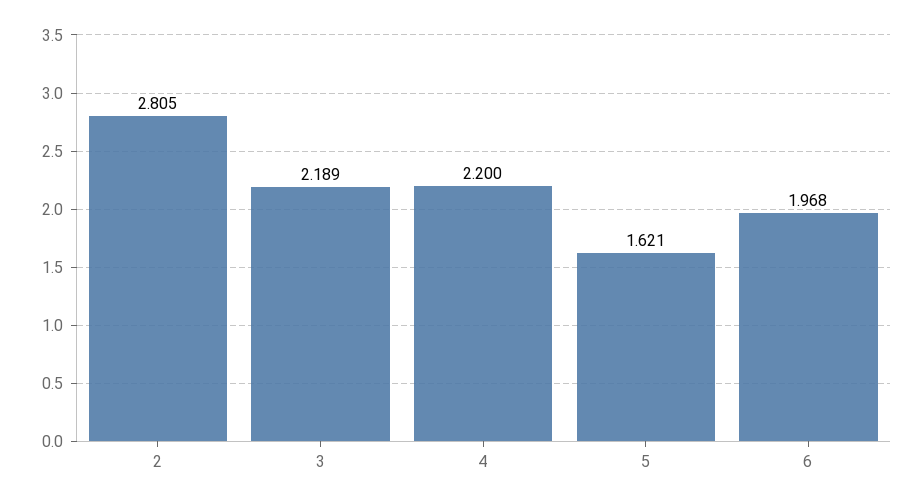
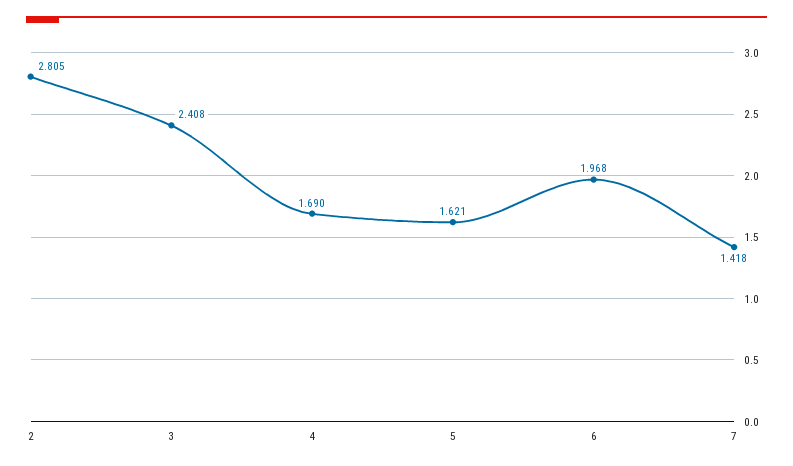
  {
    "2": 2.805,
-   "3": 2.189,
+   "3": 2.408,
-   "4": 2.2,
+   "4": 1.69,
    "5": 1.621,
-   "6": 1.968
+   "6": 1.968,
+   "7": 1.418
  }

